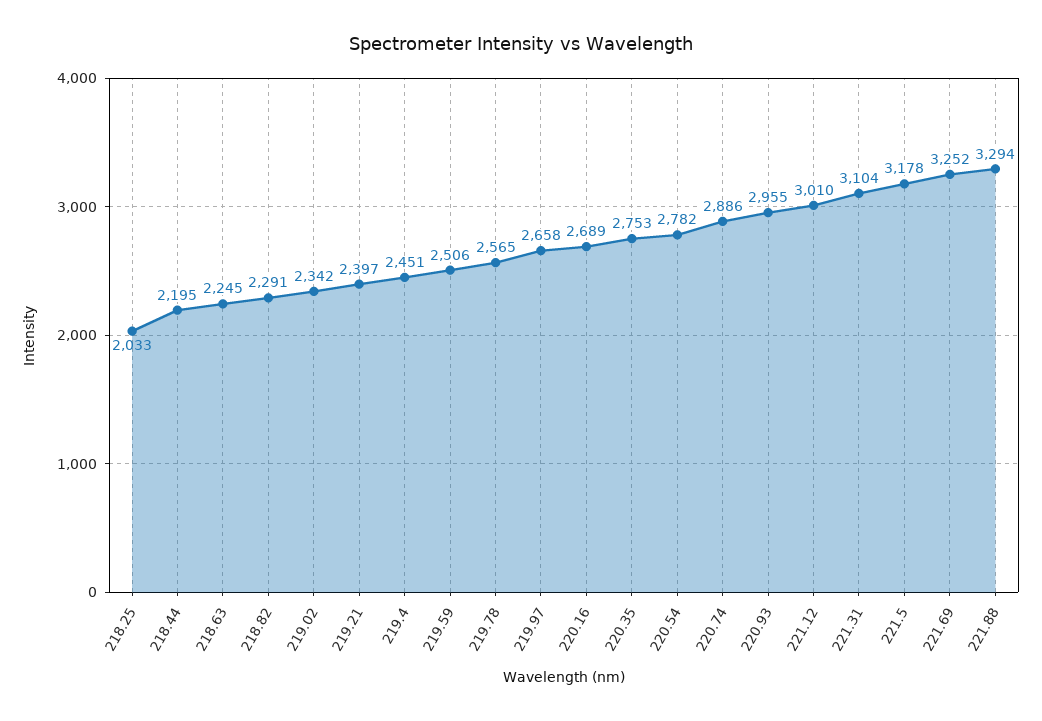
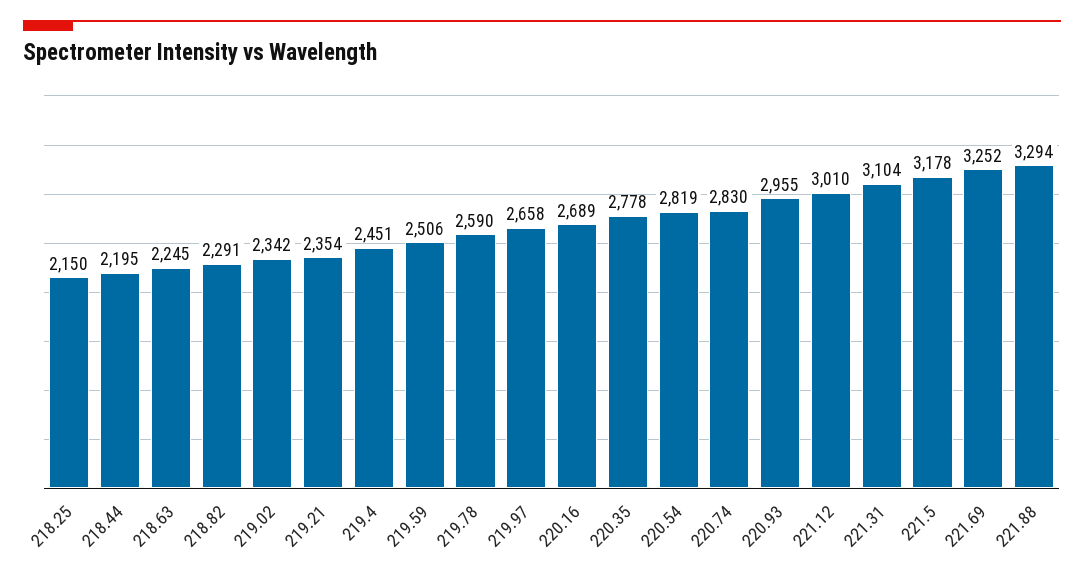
  {
-   "218.25": 2033,
+   "218.25": 2150,
    "218.44": 2195,
    "218.63": 2245,
    "218.82": 2291,
    "219.02": 2342,
-   "219.21": 2397,
+   "219.21": 2354,
    "219.4": 2451,
    "219.59": 2506,
-   "219.78": 2565,
+   "219.78": 2590,
    "219.97": 2658,
    "220.16": 2689,
-   "220.35": 2753,
+   "220.35": 2778,
-   "220.54": 2782,
+   "220.54": 2819,
-   "220.74": 2886,
+   "220.74": 2830,
    "220.93": 2955,
    "221.12": 3010,
    "221.31": 3104,
    "221.5": 3178,
    "221.69": 3252,
    "221.88": 3294
  }

